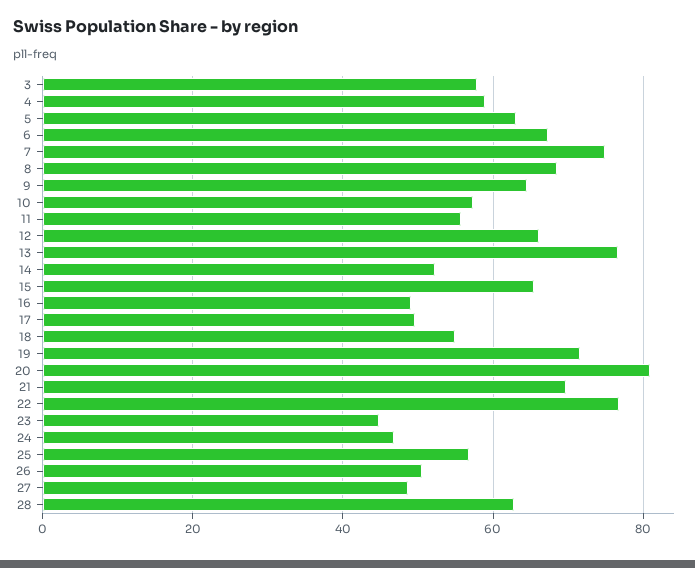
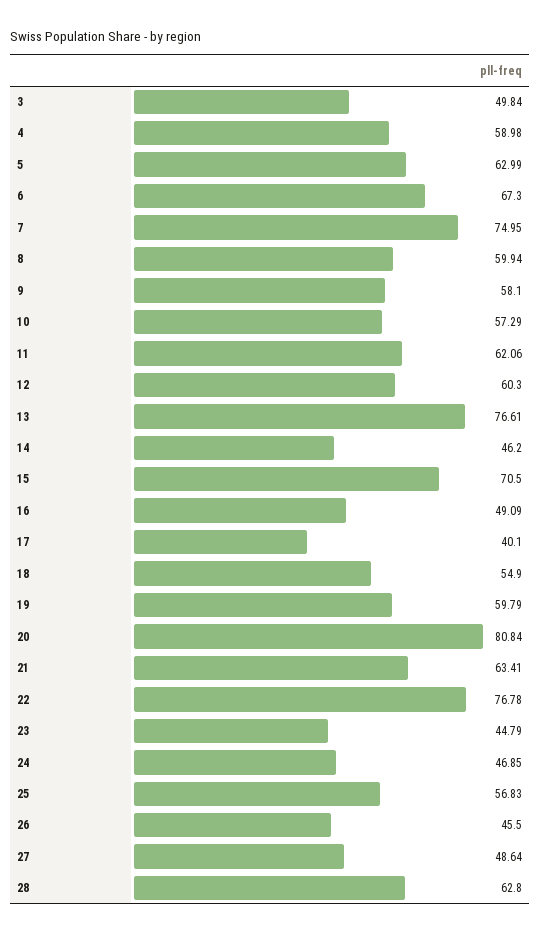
  {
-   "3": 58,
+   "3": 49.84,
    "4": 58.98,
    "5": 62.99,
    "6": 67.3,
    "7": 74.95,
-   "8": 68,
+   "8": 59.94,
-   "9": 64,
+   "9": 58.1,
    "10": 57.29,
-   "11": 56,
+   "11": 62.06,
-   "12": 66,
+   "12": 60.3,
    "13": 76.61,
-   "14": 52,
+   "14": 46.2,
-   "15": 66,
+   "15": 70.5,
    "16": 49.09,
-   "17": 50,
+   "17": 40.1,
    "18": 54.9,
-   "19": 72,
+   "19": 59.79,
    "20": 80.84,
-   "21": 70,
+   "21": 63.41,
    "22": 76.78,
    "23": 44.79,
    "24": 46.85,
    "25": 56.83,
-   "26": 50,
+   "26": 45.5,
    "27": 48.64,
    "28": 62.8
  }

